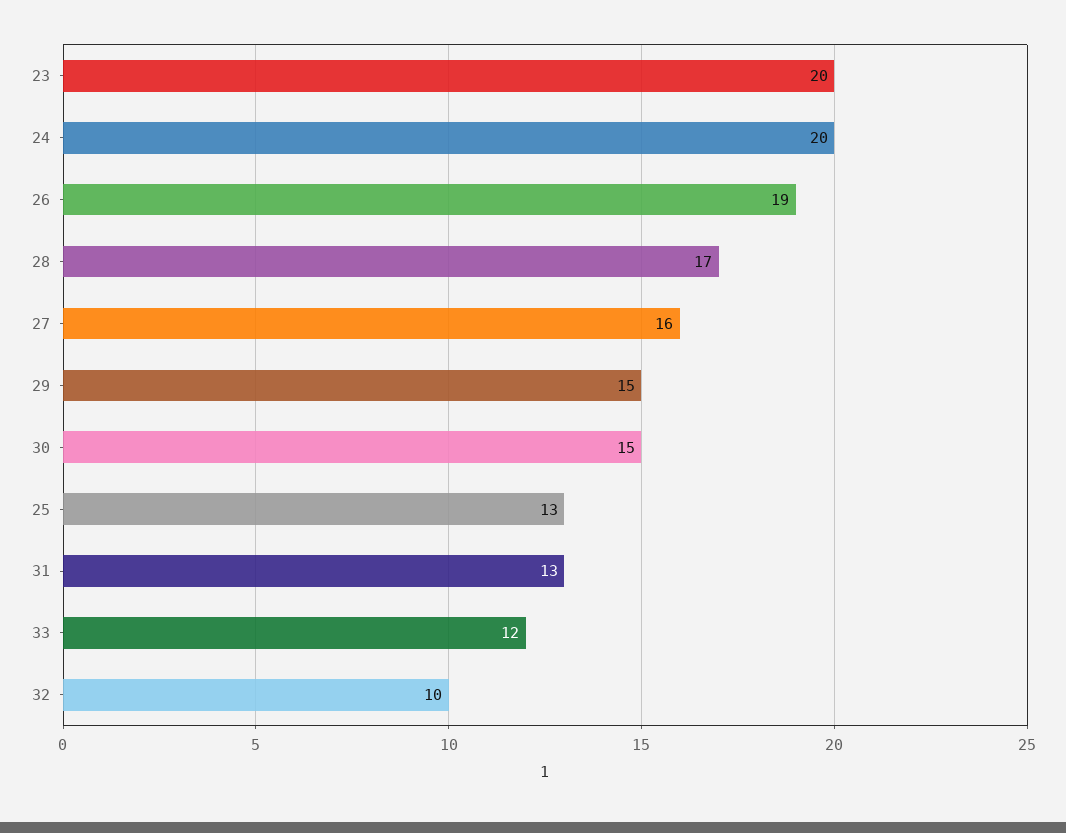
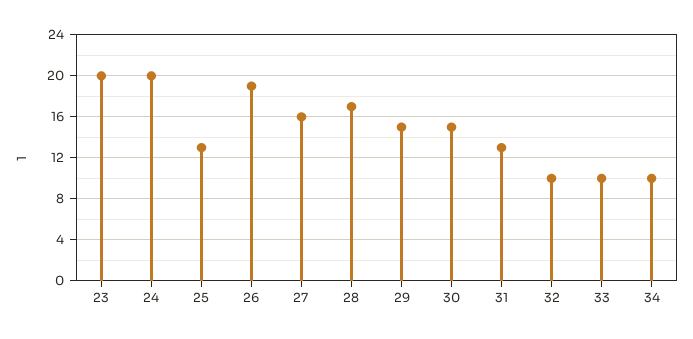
  {
    "23": 20,
    "24": 20,
    "26": 19,
    "28": 17,
    "27": 16,
    "29": 15,
    "30": 15,
    "25": 13,
    "31": 13,
-   "33": 12,
+   "33": 10,
-   "32": 10
+   "32": 10,
+   "34": 10
  }

